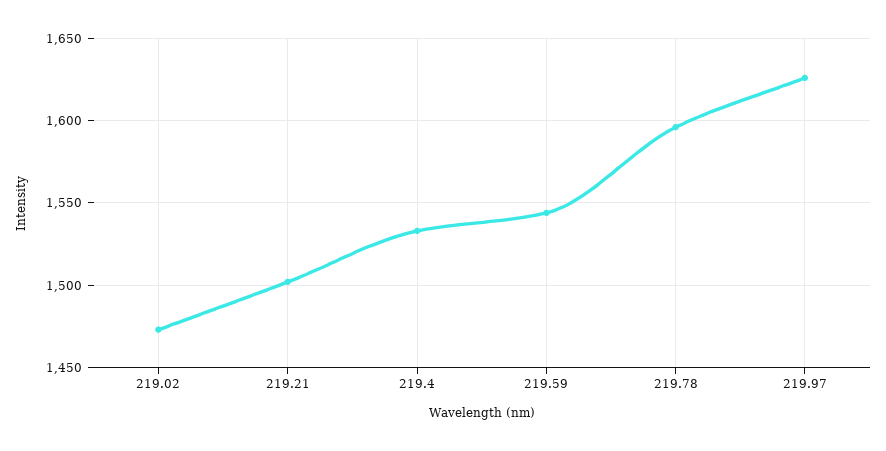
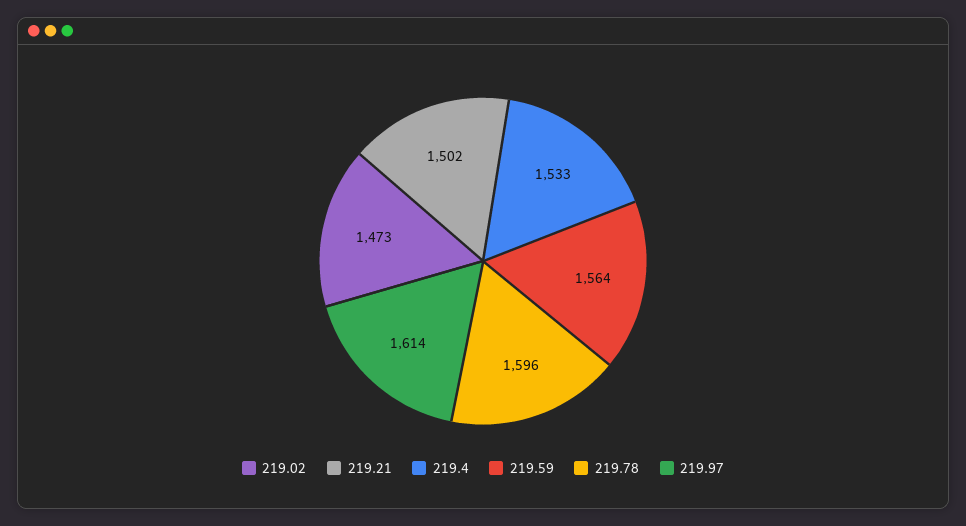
  {
    "219.02": 1473,
    "219.21": 1502,
    "219.4": 1533,
-   "219.59": 1545,
+   "219.59": 1564,
    "219.78": 1596,
-   "219.97": 1625
+   "219.97": 1614
  }

